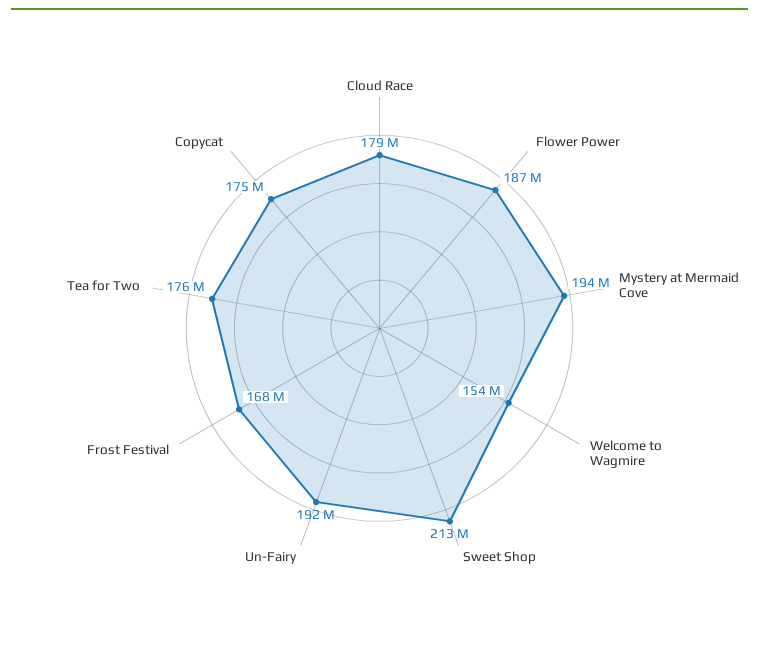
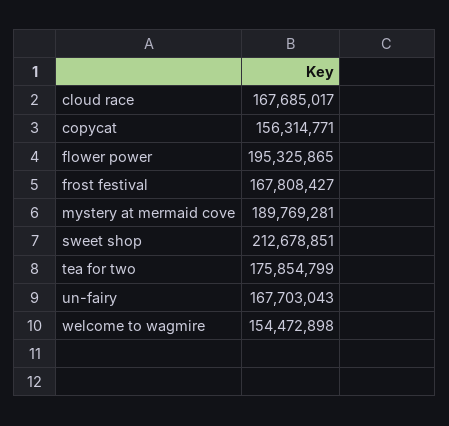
  {
-   "Cloud Race": 179000000,
+   "Cloud Race": 167685017,
-   "Flower Power": 187000000,
+   "Flower Power": 195325865,
-   "Mystery at Mermaid Cove": 194000000,
+   "Mystery at Mermaid Cove": 189769281,
    "Welcome to Wagmire": 154472898,
    "Sweet Shop": 212678851,
-   "Un-Fairy": 192000000,
+   "Un-Fairy": 167703043,
    "Frost Festival": 167808427,
    "Tea for Two": 175854799,
-   "Copycat": 175000000
+   "Copycat": 156314771
  }

